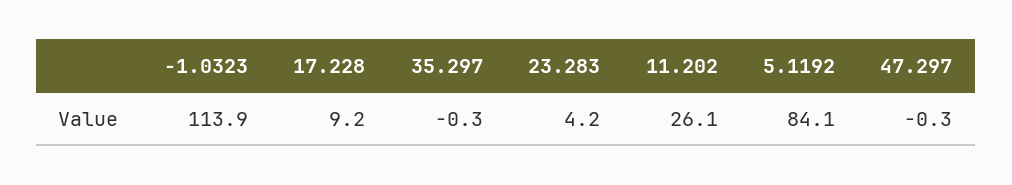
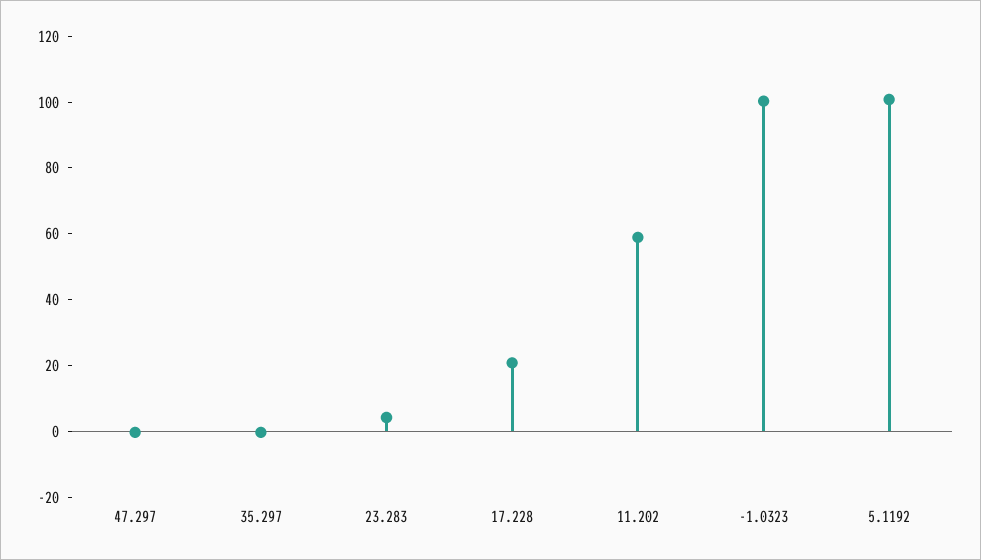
  {
-   "-1.0323": 113.9,
+   "-1.0323": 100,
-   "17.228": 9.2,
+   "17.228": 20,
    "35.297": -0.3,
    "23.283": 4.2,
-   "11.202": 26.1,
+   "11.202": 60,
-   "5.1192": 84.1,
+   "5.1192": 100,
    "47.297": -0.3
  }

